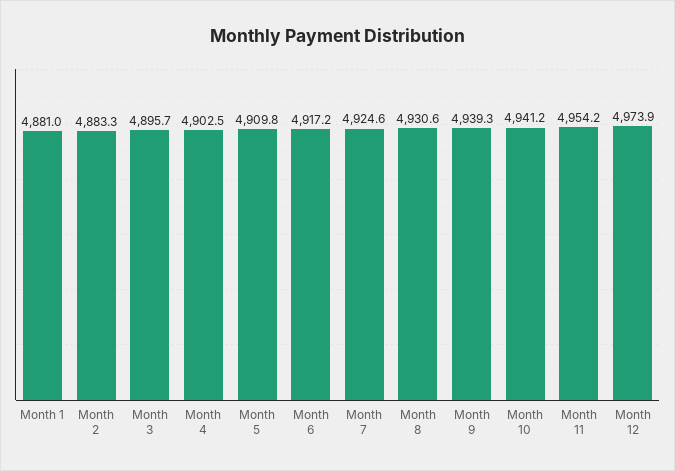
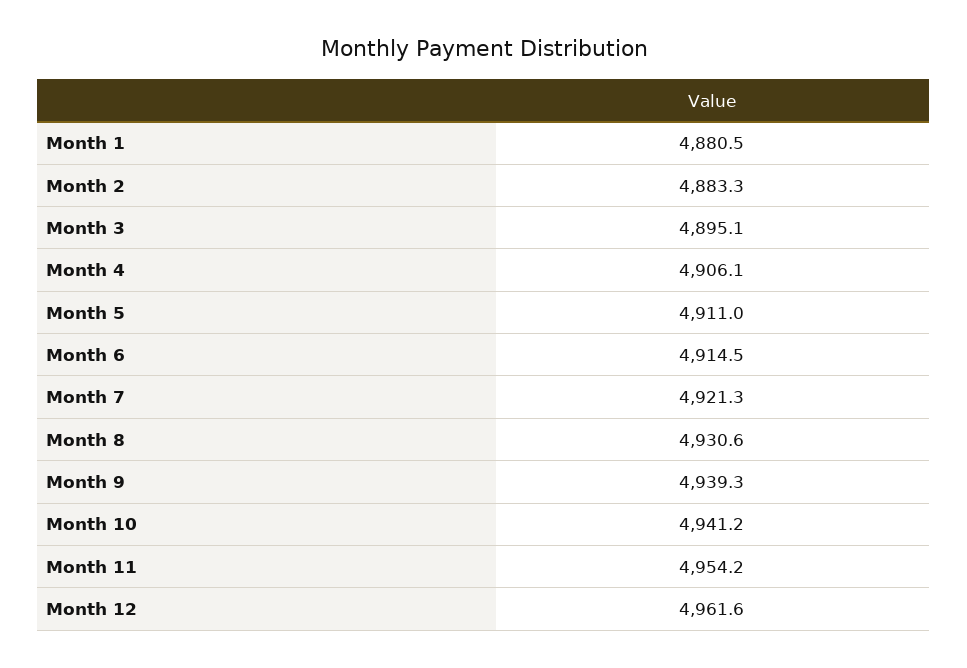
  {
-   "Month 1": 4881,
+   "Month 1": 4880.5,
    "Month 2": 4883.3,
-   "Month 3": 4895.7,
+   "Month 3": 4895.1,
-   "Month 4": 4902.5,
+   "Month 4": 4906.1,
-   "Month 5": 4909.8,
+   "Month 5": 4911,
-   "Month 6": 4917.2,
+   "Month 6": 4914.5,
-   "Month 7": 4924.6,
+   "Month 7": 4921.3,
    "Month 8": 4930.6,
    "Month 9": 4939.3,
    "Month 10": 4941.2,
    "Month 11": 4954.2,
-   "Month 12": 4973.9
+   "Month 12": 4961.6
  }

